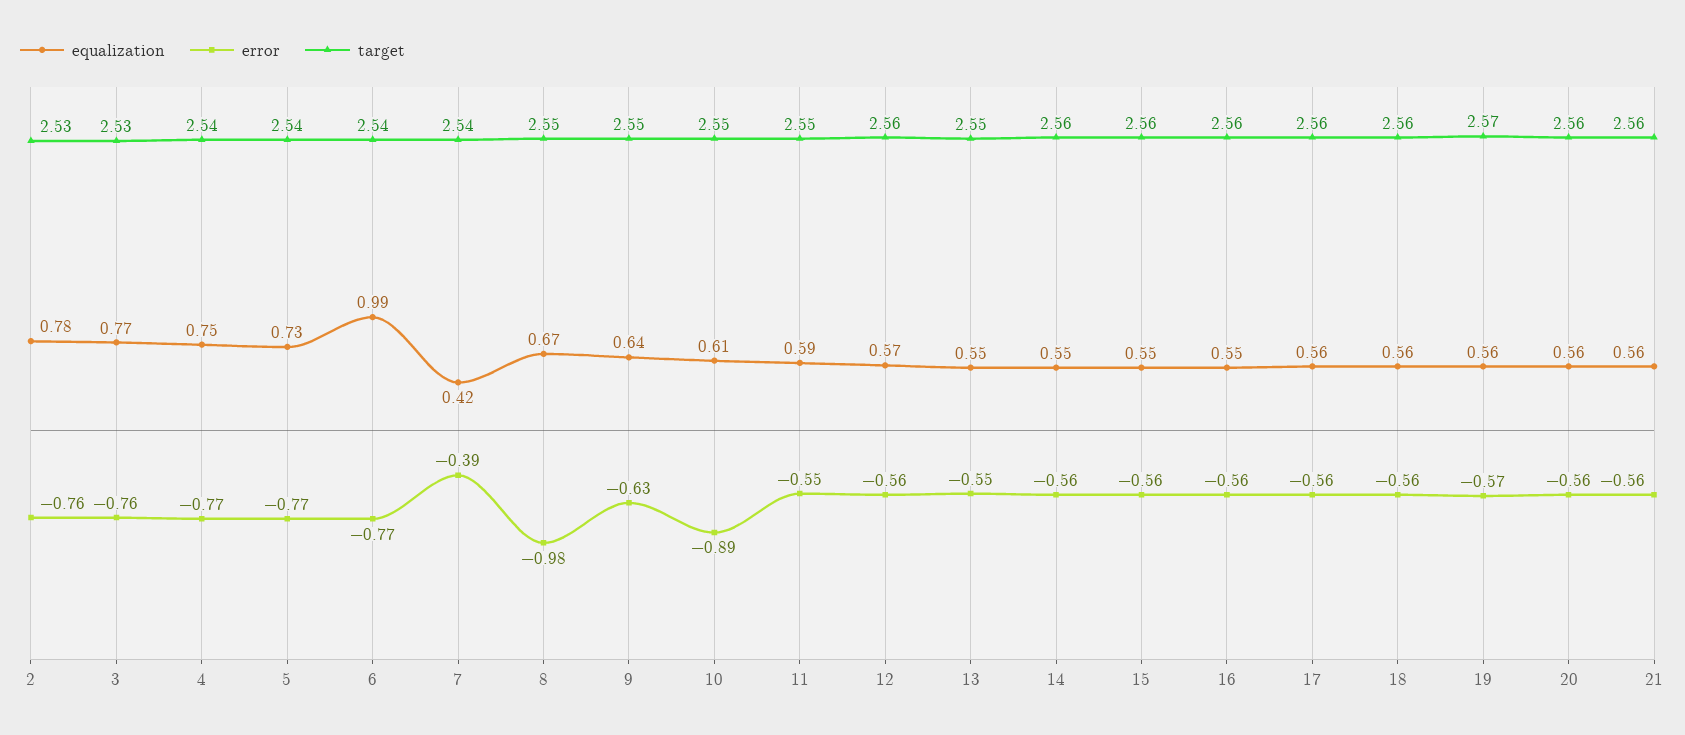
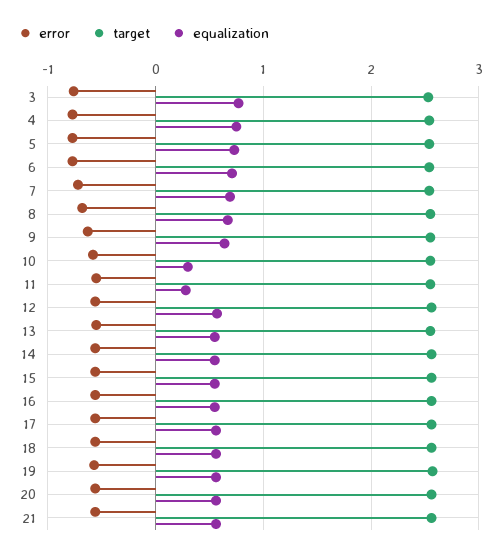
  {
    "equalization": {
-     "2": 0.78,
      "3": 0.77,
      "4": 0.75,
      "5": 0.73,
-     "6": 0.99,
+     "6": 0.7,
-     "7": 0.42,
+     "7": 0.7,
      "8": 0.67,
      "9": 0.64,
-     "10": 0.61,
+     "10": 0.3,
-     "11": 0.59,
+     "11": 0.3,
      "12": 0.57,
      "13": 0.55,
      "14": 0.55,
      "15": 0.55,
      "16": 0.55,
      "17": 0.56,
      "18": 0.56,
      "19": 0.56,
      "20": 0.56,
      "21": 0.56
    },
    "error": {
-     "2": -0.76,
      "3": -0.76,
      "4": -0.77,
      "5": -0.77,
      "6": -0.77,
-     "7": -0.39,
+     "7": -0.7,
-     "8": -0.98,
+     "8": -0.7,
      "9": -0.63,
-     "10": -0.89,
+     "10": -0.6,
      "11": -0.55,
      "12": -0.56,
      "13": -0.55,
      "14": -0.56,
      "15": -0.56,
      "16": -0.56,
      "17": -0.56,
      "18": -0.56,
      "19": -0.57,
      "20": -0.56,
      "21": -0.56
    },
    "target": {
-     "2": 2.53,
      "3": 2.53,
      "4": 2.54,
      "5": 2.54,
      "6": 2.54,
      "7": 2.54,
      "8": 2.55,
      "9": 2.55,
      "10": 2.55,
      "11": 2.55,
      "12": 2.56,
      "13": 2.55,
      "14": 2.56,
      "15": 2.56,
      "16": 2.56,
      "17": 2.56,
      "18": 2.56,
      "19": 2.57,
      "20": 2.56,
      "21": 2.56
    }
  }

